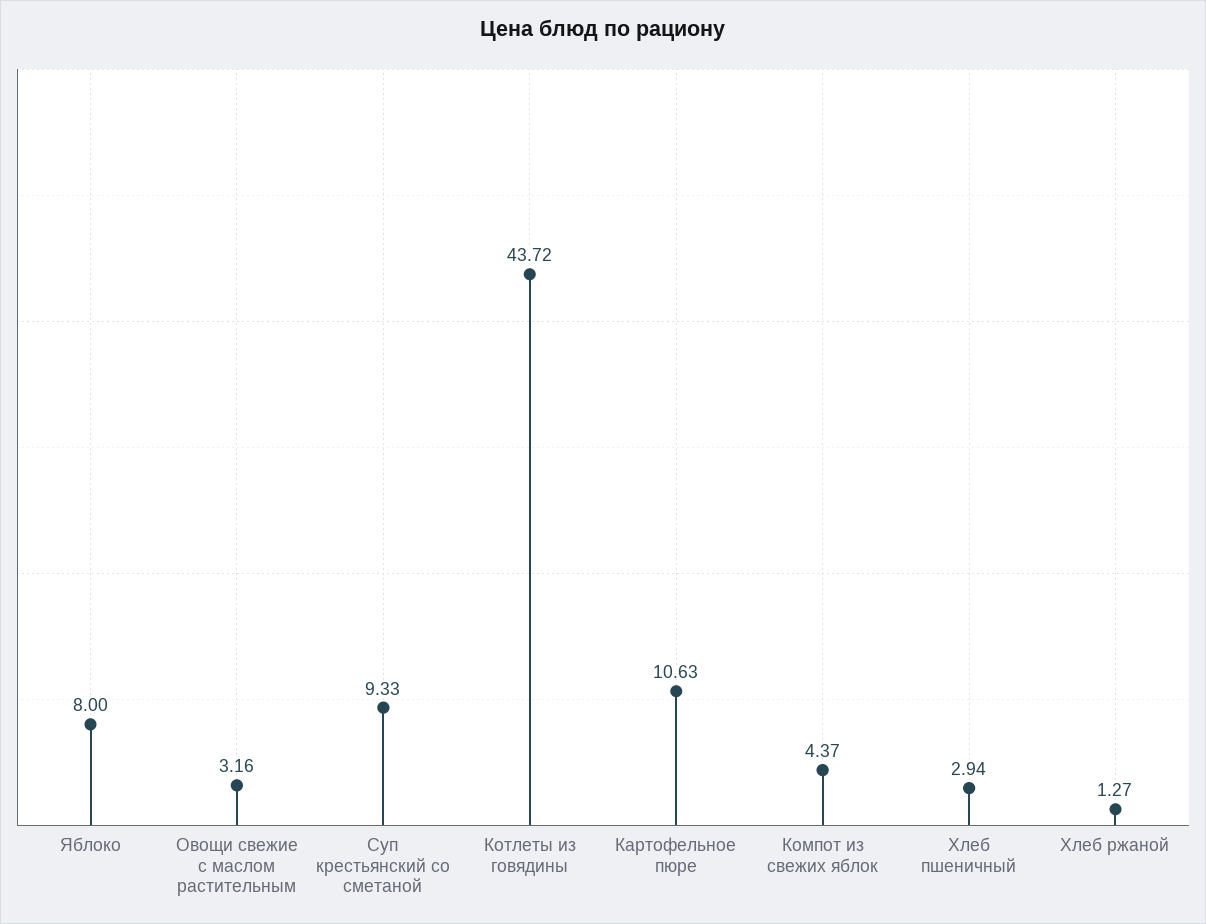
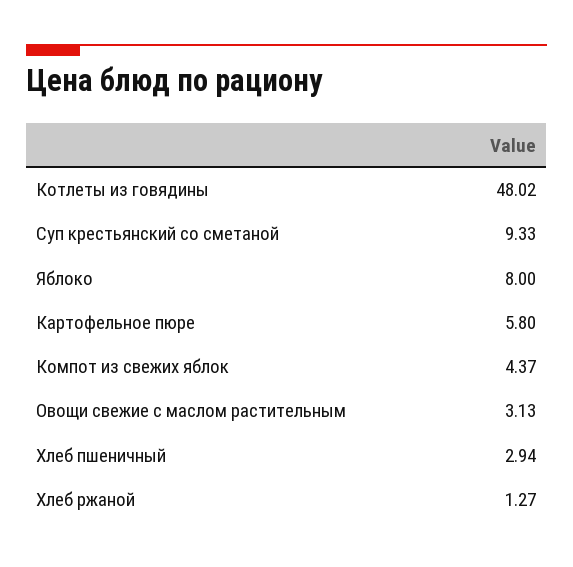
  {
    "Яблоко": 8,
-   "Овощи свежие с маслом растительным": 3.16,
+   "Овощи свежие с маслом растительным": 3.13,
    "Суп крестьянский со сметаной": 9.33,
-   "Котлеты из говядины": 43.72,
+   "Котлеты из говядины": 48.02,
-   "Картофельное пюре": 10.63,
+   "Картофельное пюре": 5.8,
    "Компот из свежих яблок": 4.37,
    "Хлеб пшеничный": 2.94,
    "Хлеб ржаной": 1.27
  }

